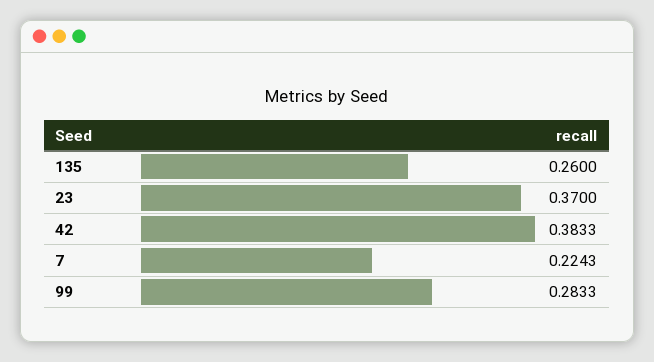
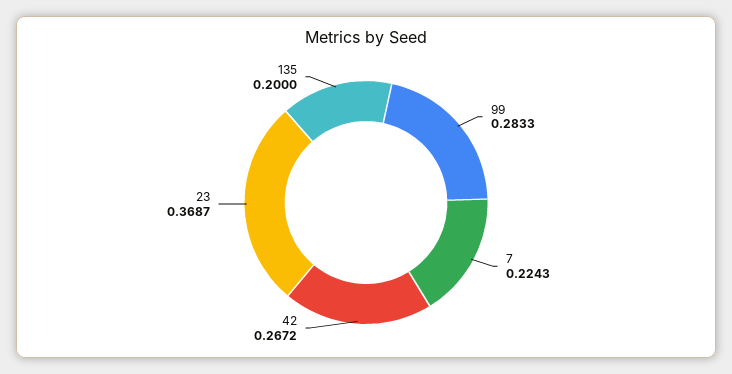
  {
-   "135": 0.26,
+   "135": 0.2,
-   "23": 0.37,
+   "23": 0.3687,
-   "42": 0.3833,
+   "42": 0.2672,
    "7": 0.2243,
    "99": 0.2833
  }

